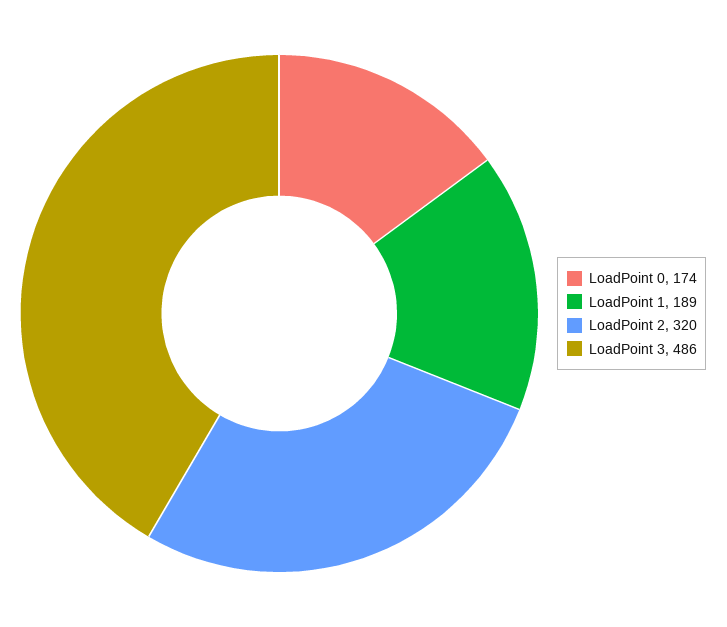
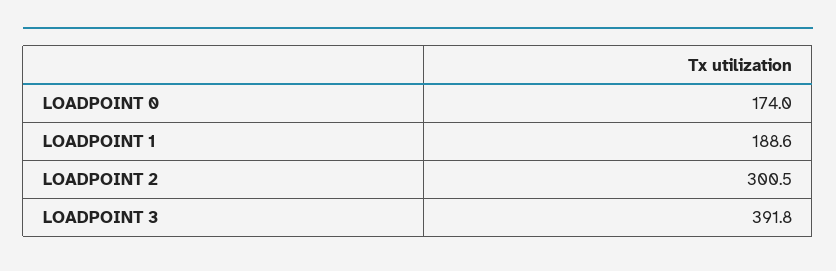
  {
    "LoadPoint 0": 174,
    "LoadPoint 1": 188.6,
-   "LoadPoint 2": 320,
+   "LoadPoint 2": 300.5,
-   "LoadPoint 3": 486
+   "LoadPoint 3": 391.8
  }

